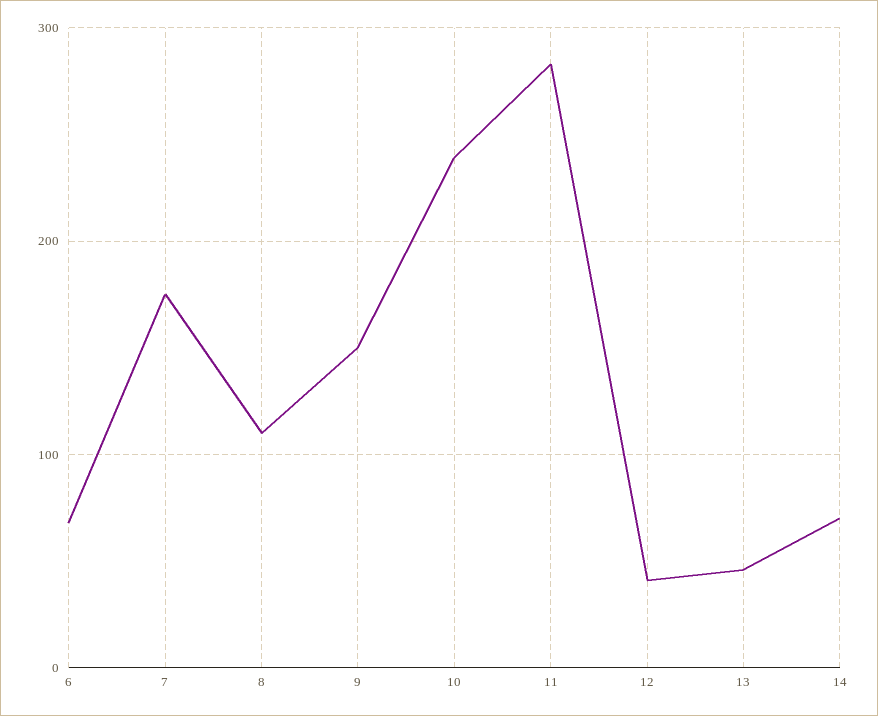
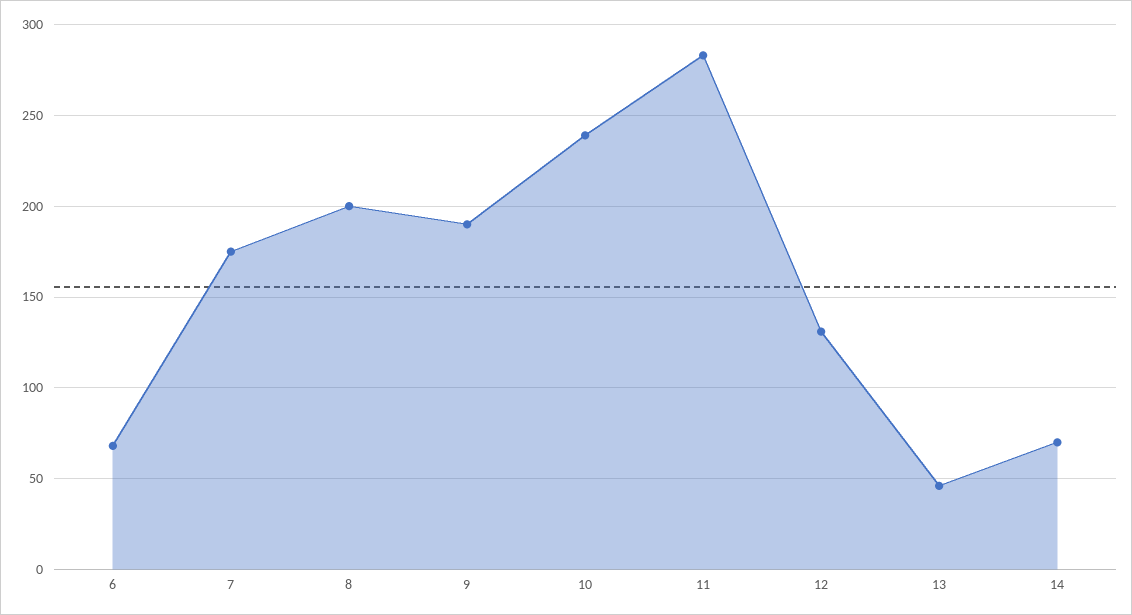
  {
    "6": 70,
    "7": 175,
-   "8": 110,
+   "8": 200,
-   "9": 150,
+   "9": 190,
    "10": 240,
    "11": 285,
-   "12": 40,
+   "12": 130,
    "13": 45,
    "14": 70
  }

